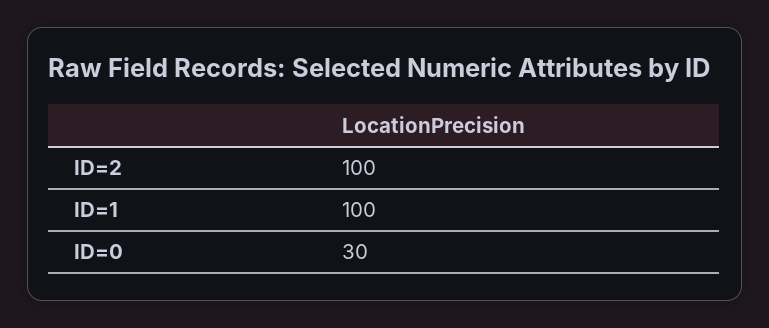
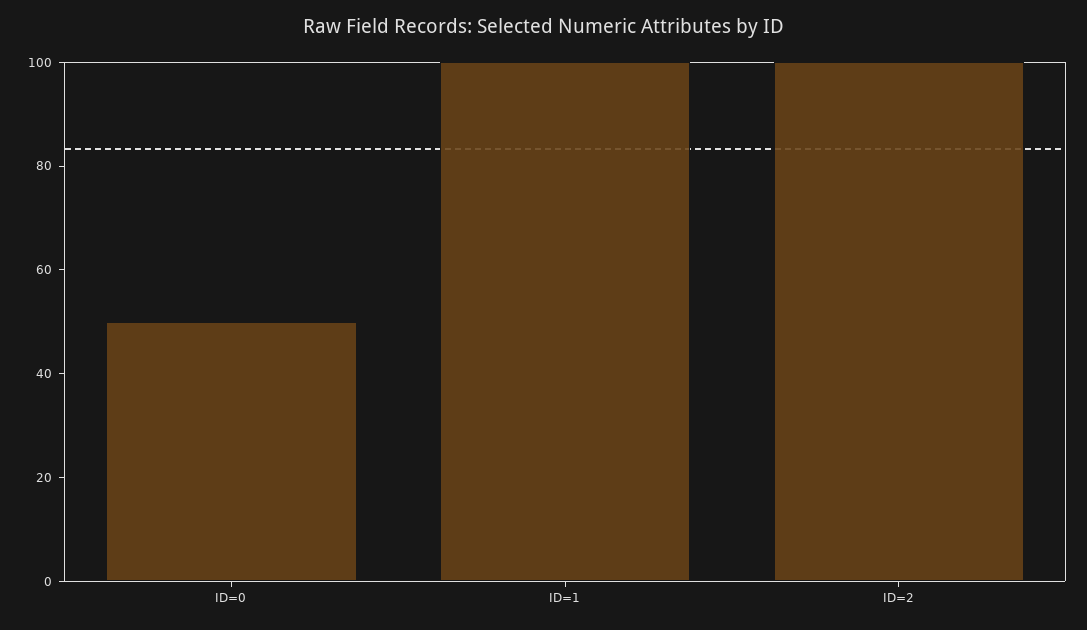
  {
    "ID=2": 100,
    "ID=1": 100,
-   "ID=0": 30
+   "ID=0": 50
  }

